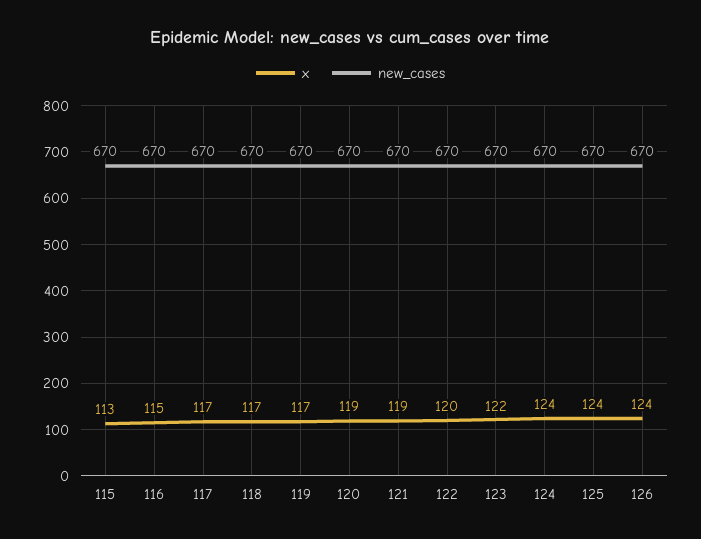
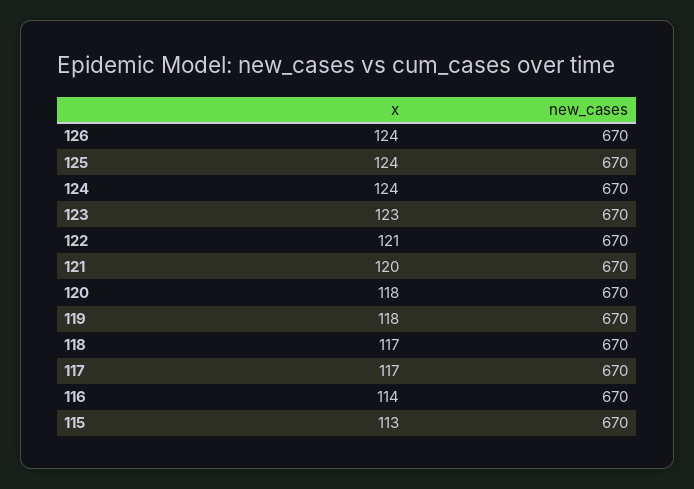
  {
    "x": {
      "115": 113,
-     "116": 115,
+     "116": 114,
      "117": 117,
      "118": 117,
-     "119": 117,
+     "119": 118,
-     "120": 119,
+     "120": 118,
-     "121": 119,
+     "121": 120,
-     "122": 120,
+     "122": 121,
-     "123": 122,
+     "123": 123,
      "124": 124,
      "125": 124,
      "126": 124
    },
    "new_cases": {
      "115": 670,
      "116": 670,
      "117": 670,
      "118": 670,
      "119": 670,
      "120": 670,
      "121": 670,
      "122": 670,
      "123": 670,
      "124": 670,
      "125": 670,
      "126": 670
    }
  }

